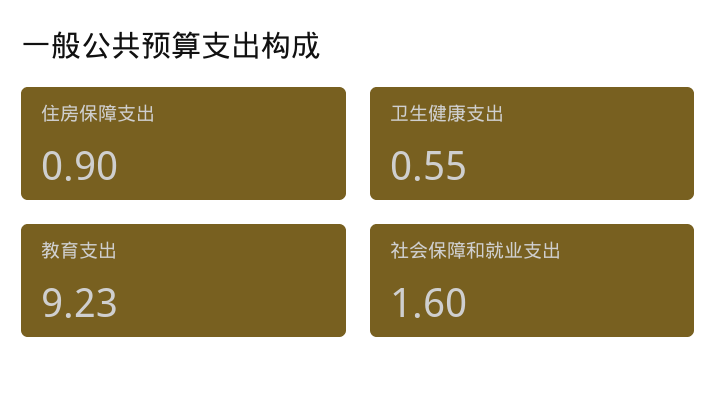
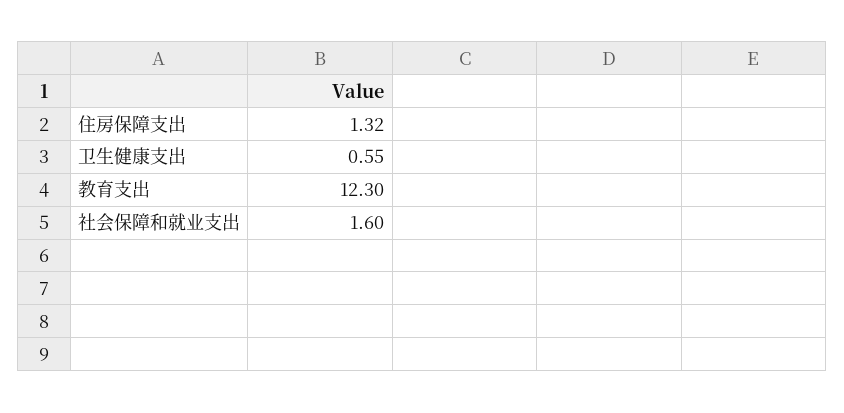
  {
-   "住房保障支出": 0.9,
+   "住房保障支出": 1.32,
    "卫生健康支出": 0.55,
-   "教育支出": 9.23,
+   "教育支出": 12.3,
    "社会保障和就业支出": 1.6
  }

